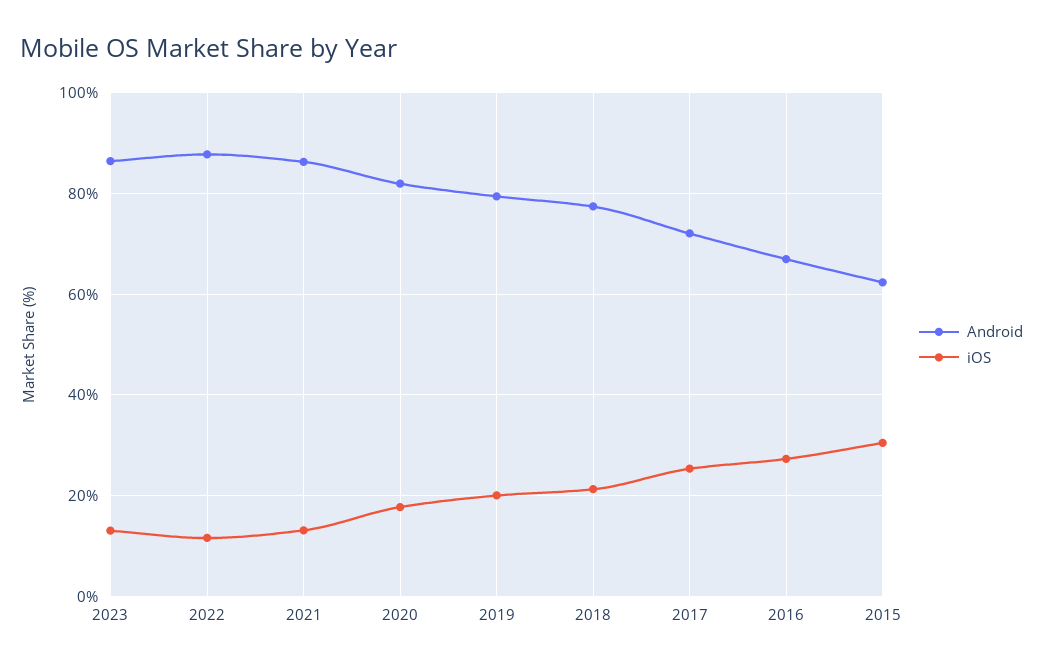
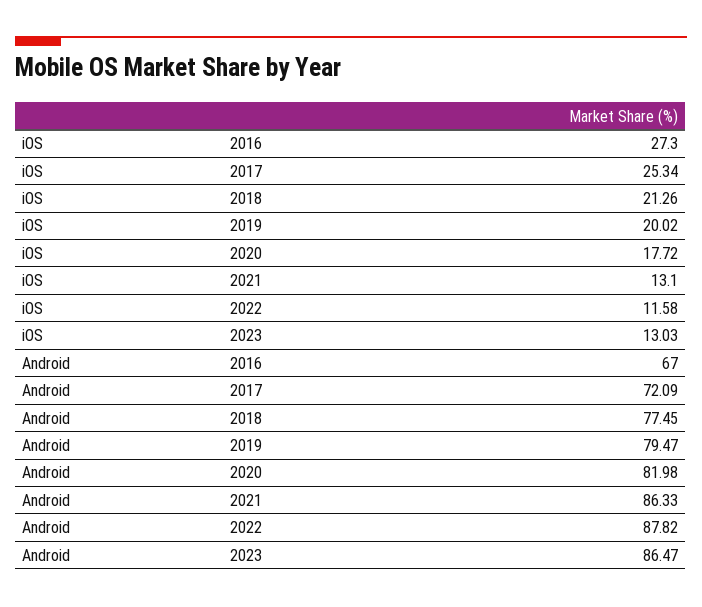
  {
    "Android": {
      "2023": 86.47,
      "2022": 87.82,
      "2021": 86.33,
      "2020": 81.98,
      "2019": 79.47,
      "2018": 77.45,
      "2017": 72.09,
-     "2016": 67,
+     "2016": 67
-     "2015": 62
    },
    "iOS": {
      "2023": 13.03,
      "2022": 11.58,
      "2021": 13.1,
      "2020": 17.72,
      "2019": 20.02,
      "2018": 21.26,
      "2017": 25.34,
-     "2016": 27.3,
+     "2016": 27.3
-     "2015": 30
    }
  }

